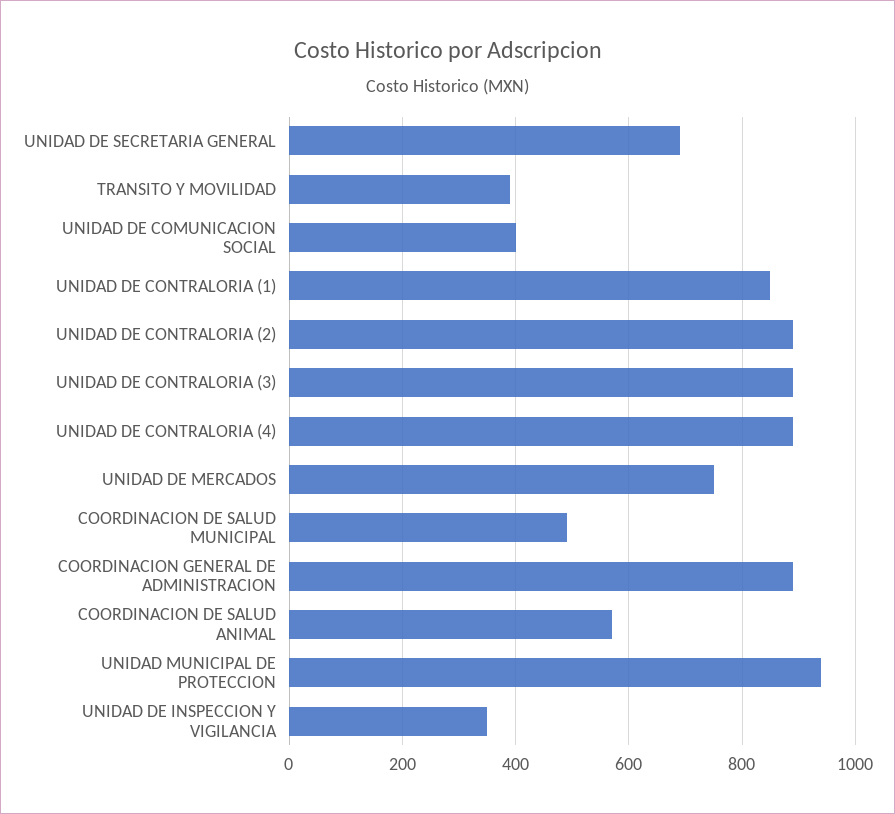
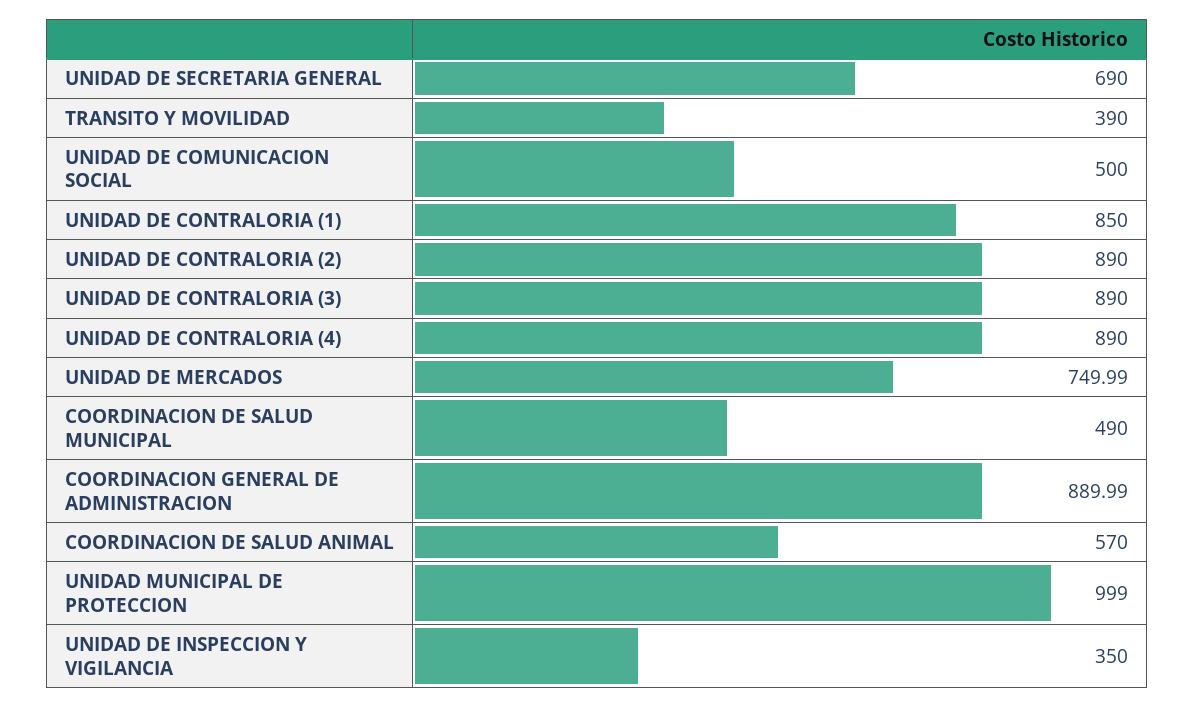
  {
    "UNIDAD DE SECRETARIA GENERAL": 690,
    "TRANSITO Y MOVILIDAD": 390,
-   "UNIDAD DE COMUNICACION SOCIAL": 400,
+   "UNIDAD DE COMUNICACION SOCIAL": 500,
    "UNIDAD DE CONTRALORIA (1)": 850,
    "UNIDAD DE CONTRALORIA (2)": 890,
    "UNIDAD DE CONTRALORIA (3)": 890,
    "UNIDAD DE CONTRALORIA (4)": 890,
    "UNIDAD DE MERCADOS": 749.99,
    "COORDINACION DE SALUD MUNICIPAL": 490,
    "COORDINACION GENERAL DE ADMINISTRACION": 889.99,
    "COORDINACION DE SALUD ANIMAL": 570,
-   "UNIDAD MUNICIPAL DE PROTECCION": 940,
+   "UNIDAD MUNICIPAL DE PROTECCION": 999,
    "UNIDAD DE INSPECCION Y VIGILANCIA": 350
  }

